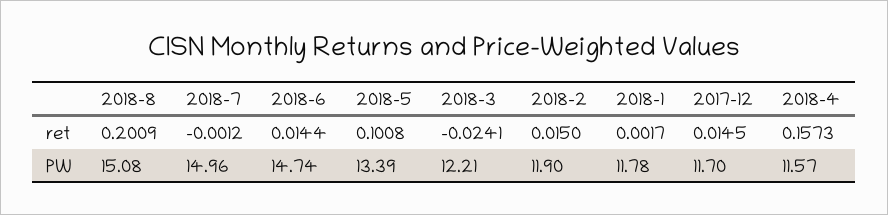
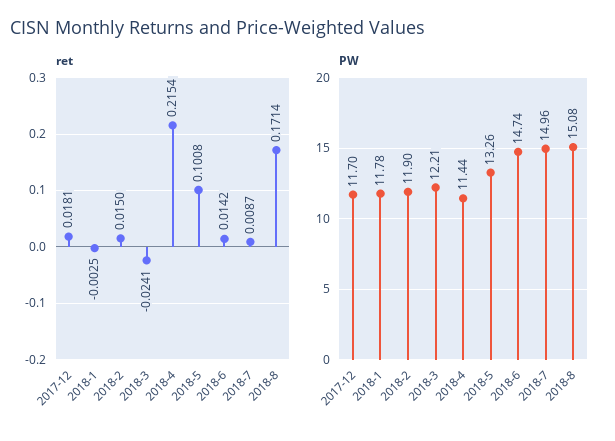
  {
    "ret": {
-     "2018-8": 0.2009,
+     "2018-8": 0.1714,
-     "2018-7": -0.0012,
+     "2018-7": 0.0087,
-     "2018-6": 0.0144,
+     "2018-6": 0.0142,
      "2018-5": 0.1008,
      "2018-3": -0.0241,
      "2018-2": 0.015,
-     "2018-1": 0.0017,
+     "2018-1": -0.0025,
-     "2017-12": 0.0145,
+     "2017-12": 0.0181,
-     "2018-4": 0.1573
+     "2018-4": 0.2154
    },
    "PW": {
      "2018-8": 15.08,
      "2018-7": 14.96,
      "2018-6": 14.74,
-     "2018-5": 13.39,
+     "2018-5": 13.26,
      "2018-3": 12.21,
      "2018-2": 11.9,
      "2018-1": 11.78,
      "2017-12": 11.7,
-     "2018-4": 11.57
+     "2018-4": 11.44
    }
  }

